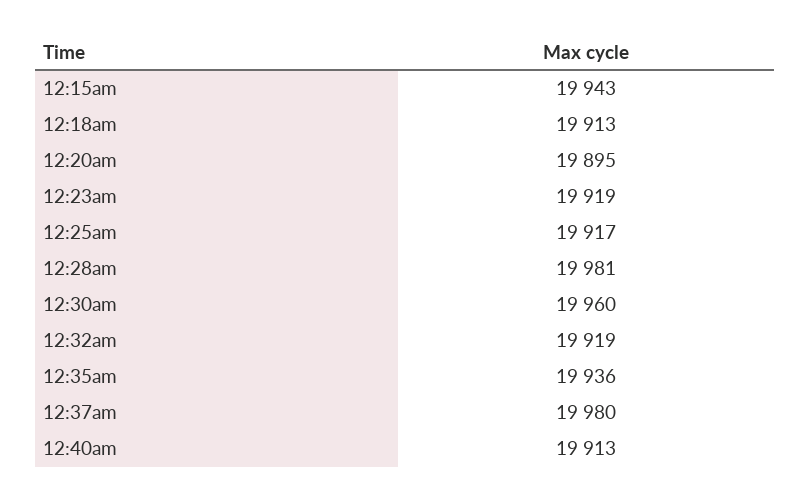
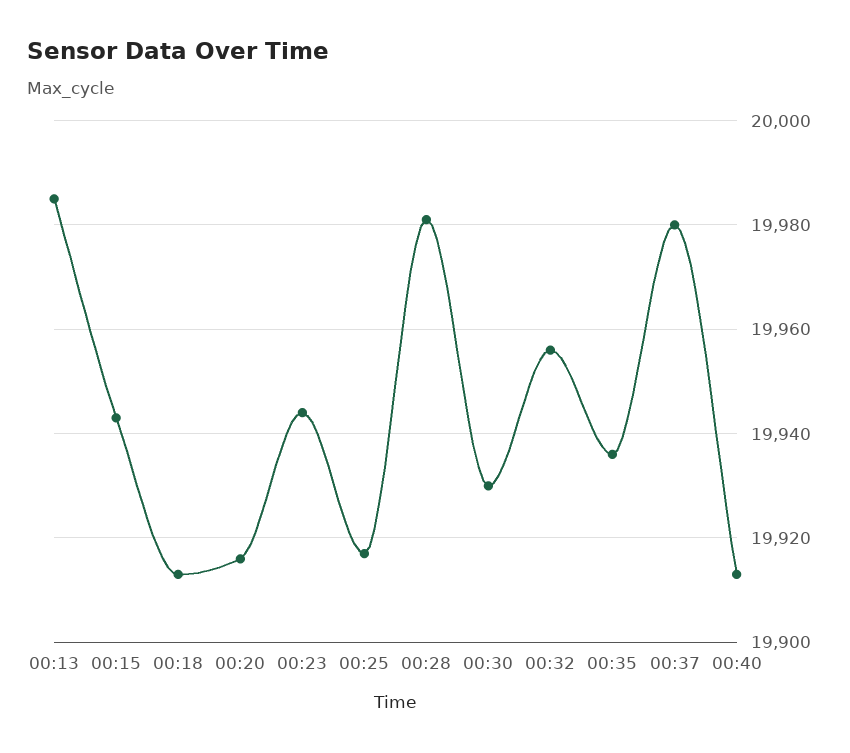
  {
    "12:15am": 19943,
    "12:18am": 19913,
-   "12:20am": 19895,
+   "12:20am": 19915,
-   "12:23am": 19919,
+   "12:23am": 19945,
    "12:25am": 19917,
    "12:28am": 19981,
-   "12:30am": 19960,
+   "12:30am": 19930,
-   "12:32am": 19919,
+   "12:32am": 19955,
    "12:35am": 19936,
    "12:37am": 19980,
-   "12:40am": 19913
+   "12:40am": 19913,
+   "00:13": 19985
  }

